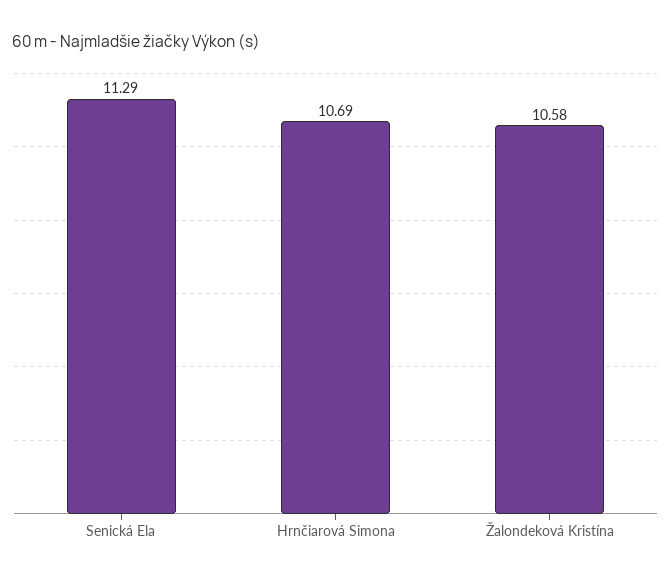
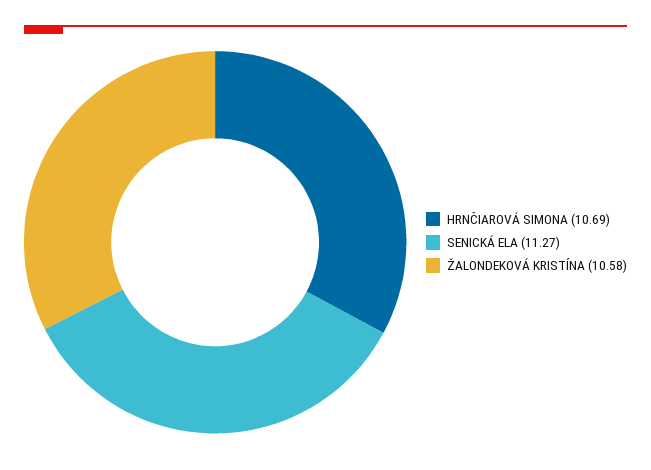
  {
-   "Senická Ela": 11.29,
+   "Senická Ela": 11.27,
    "Hrnčiarová Simona": 10.69,
    "Žalondeková Kristína": 10.58
  }

